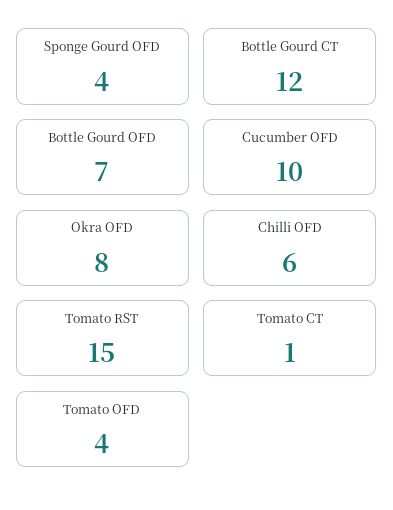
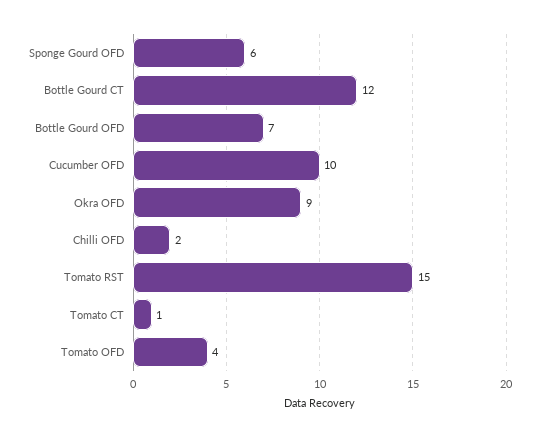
  {
-   "Sponge Gourd OFD": 4,
+   "Sponge Gourd OFD": 6,
    "Bottle Gourd CT": 12,
    "Bottle Gourd OFD": 7,
    "Cucumber OFD": 10,
-   "Okra OFD": 8,
+   "Okra OFD": 9,
-   "Chilli OFD": 6,
+   "Chilli OFD": 2,
    "Tomato RST": 15,
    "Tomato CT": 1,
    "Tomato OFD": 4
  }

